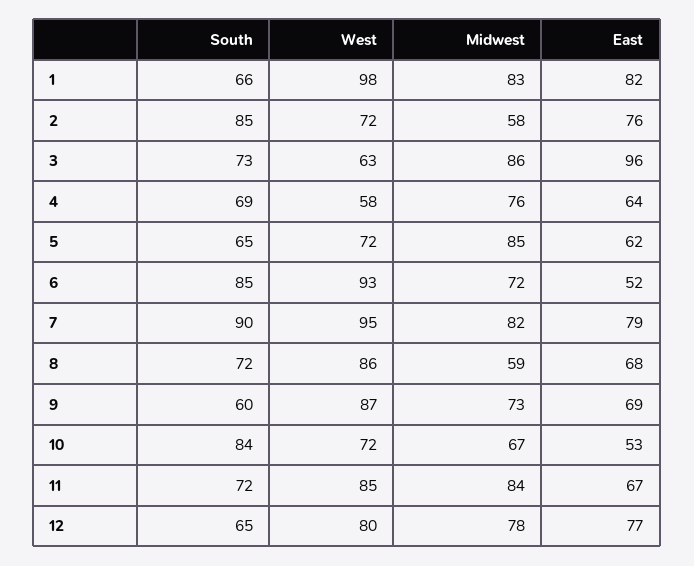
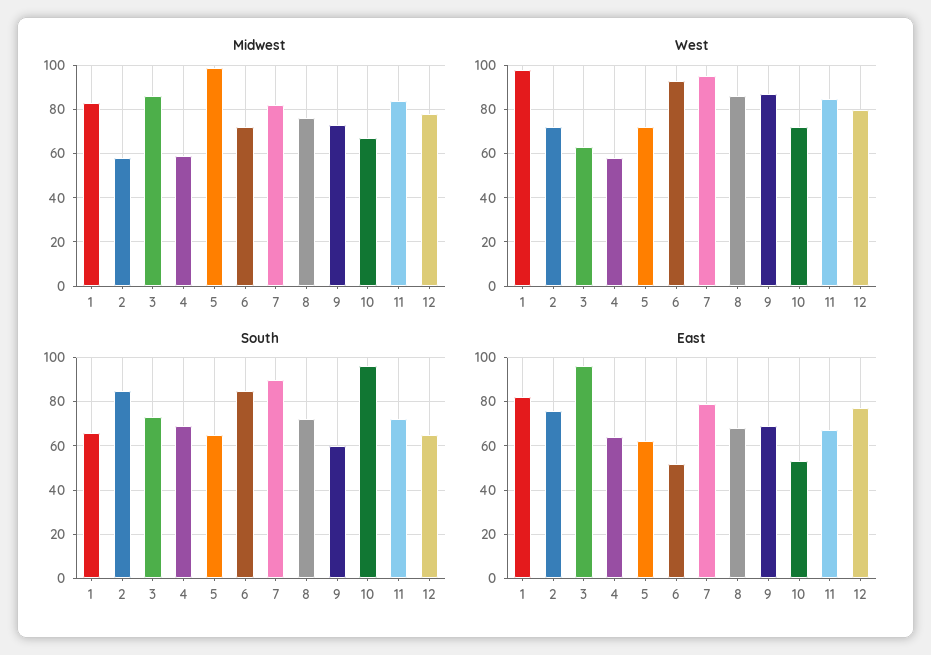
  {
    "South": {
      "1": 66,
      "2": 85,
      "3": 73,
      "4": 69,
      "5": 65,
      "6": 85,
      "7": 90,
      "8": 72,
      "9": 60,
-     "10": 84,
+     "10": 95,
      "11": 72,
      "12": 65
    },
    "West": {
      "1": 98,
      "2": 72,
      "3": 63,
      "4": 58,
      "5": 72,
      "6": 93,
      "7": 95,
      "8": 86,
      "9": 87,
      "10": 72,
      "11": 85,
      "12": 80
    },
    "Midwest": {
      "1": 83,
      "2": 58,
      "3": 86,
-     "4": 76,
+     "4": 60,
-     "5": 85,
+     "5": 100,
      "6": 72,
      "7": 82,
-     "8": 59,
+     "8": 75,
      "9": 73,
      "10": 67,
      "11": 84,
      "12": 78
    },
    "East": {
      "1": 82,
      "2": 76,
      "3": 96,
      "4": 64,
      "5": 62,
      "6": 52,
      "7": 79,
      "8": 68,
      "9": 69,
      "10": 53,
      "11": 67,
      "12": 77
    }
  }

